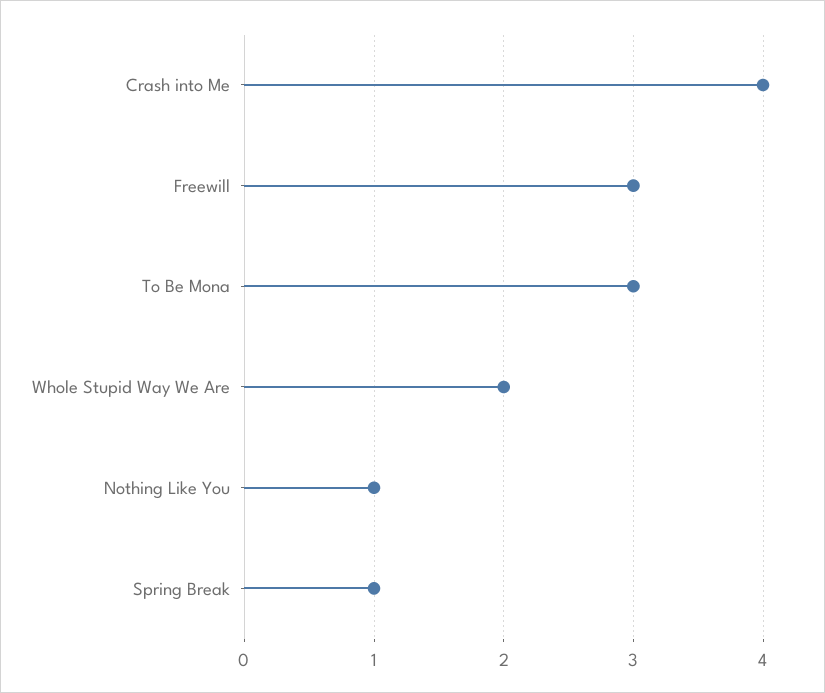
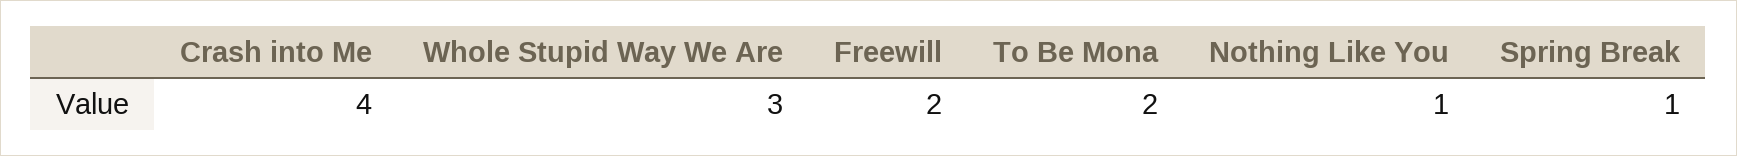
  {
    "Crash into Me": 4,
-   "Freewill": 3,
+   "Freewill": 2,
-   "To Be Mona": 3,
+   "To Be Mona": 2,
-   "Whole Stupid Way We Are": 2,
+   "Whole Stupid Way We Are": 3,
    "Nothing Like You": 1,
    "Spring Break": 1
  }

